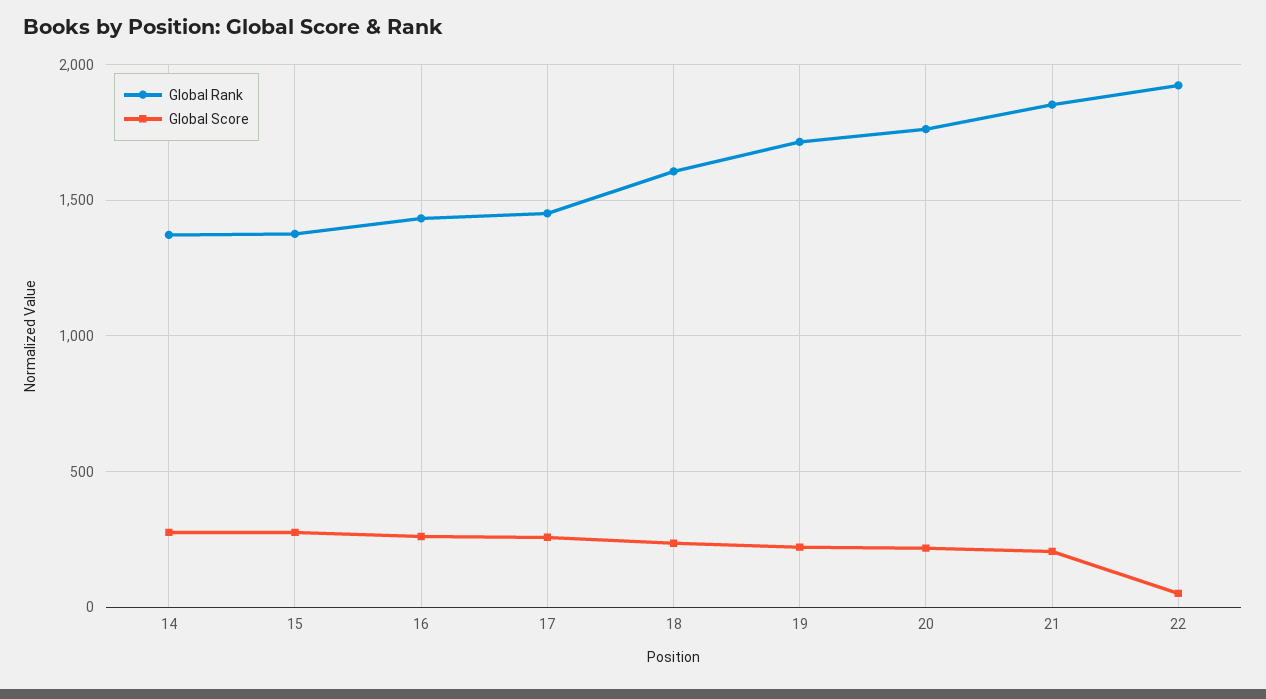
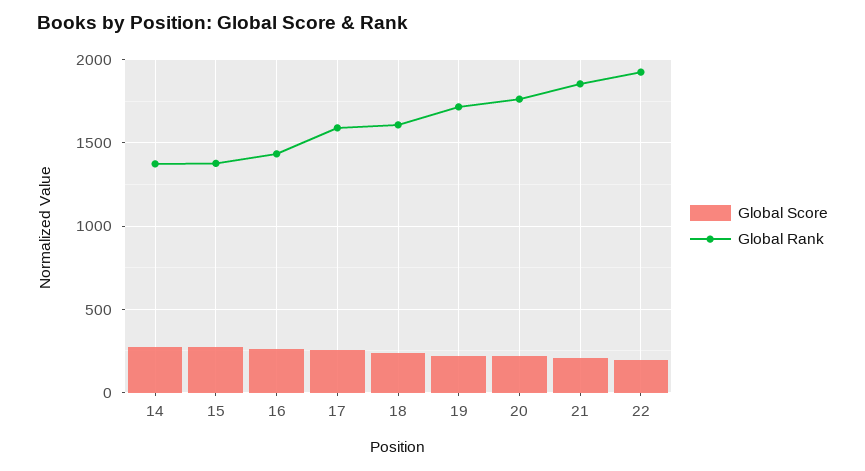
  {
    "Global Rank": {
      "14": 1350,
      "15": 1400,
      "16": 1450,
-     "17": 1450,
+     "17": 1600,
      "18": 1600,
      "19": 1700,
      "20": 1750,
      "21": 1850,
      "22": 1900
    },
    "Global Score": {
      "14": 300,
      "15": 300,
      "16": 250,
      "17": 250,
      "18": 250,
      "19": 200,
      "20": 200,
      "21": 200,
-     "22": 50
+     "22": 200
    }
  }

